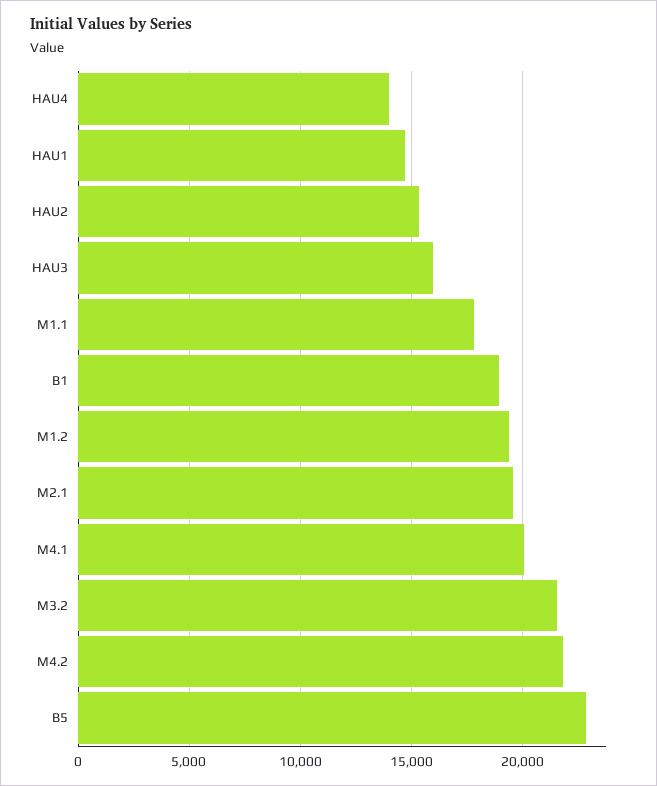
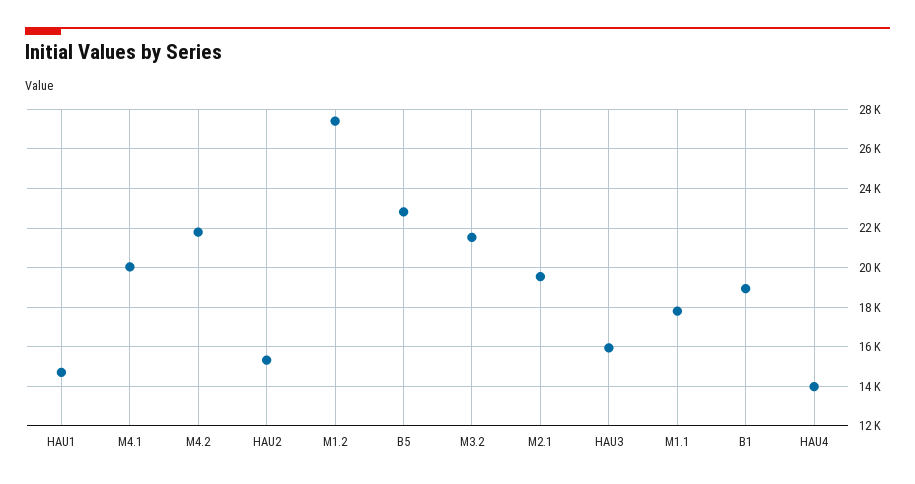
  {
    "HAU4": 14000,
    "HAU1": 14500,
    "HAU2": 15500,
    "HAU3": 16000,
    "M1.1": 18000,
    "B1": 19000,
-   "M1.2": 19500,
+   "M1.2": 27500,
    "M2.1": 19500,
    "M4.1": 20000,
    "M3.2": 21500,
    "M4.2": 22000,
    "B5": 23000
  }

